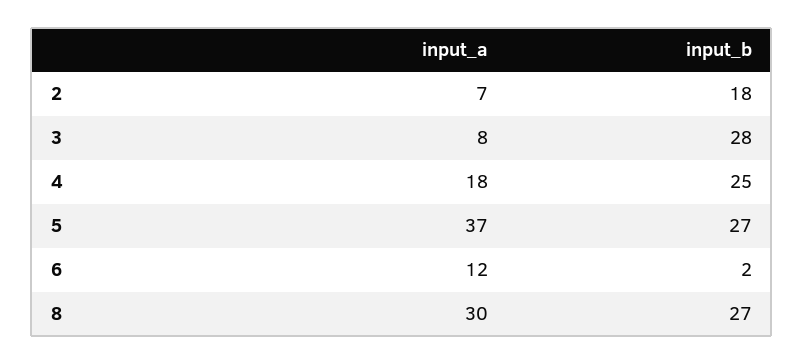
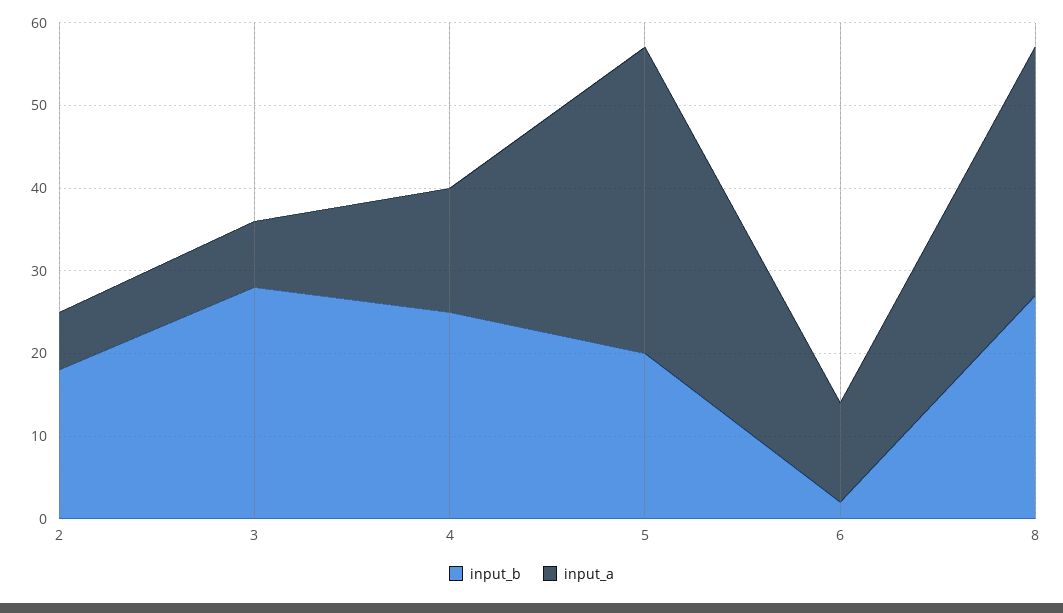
  {
    "input_a": {
      "2": 7,
      "3": 8,
-     "4": 18,
+     "4": 15,
      "5": 37,
      "6": 12,
      "8": 30
    },
    "input_b": {
      "2": 18,
      "3": 28,
      "4": 25,
-     "5": 27,
+     "5": 20,
      "6": 2,
      "8": 27
    }
  }

